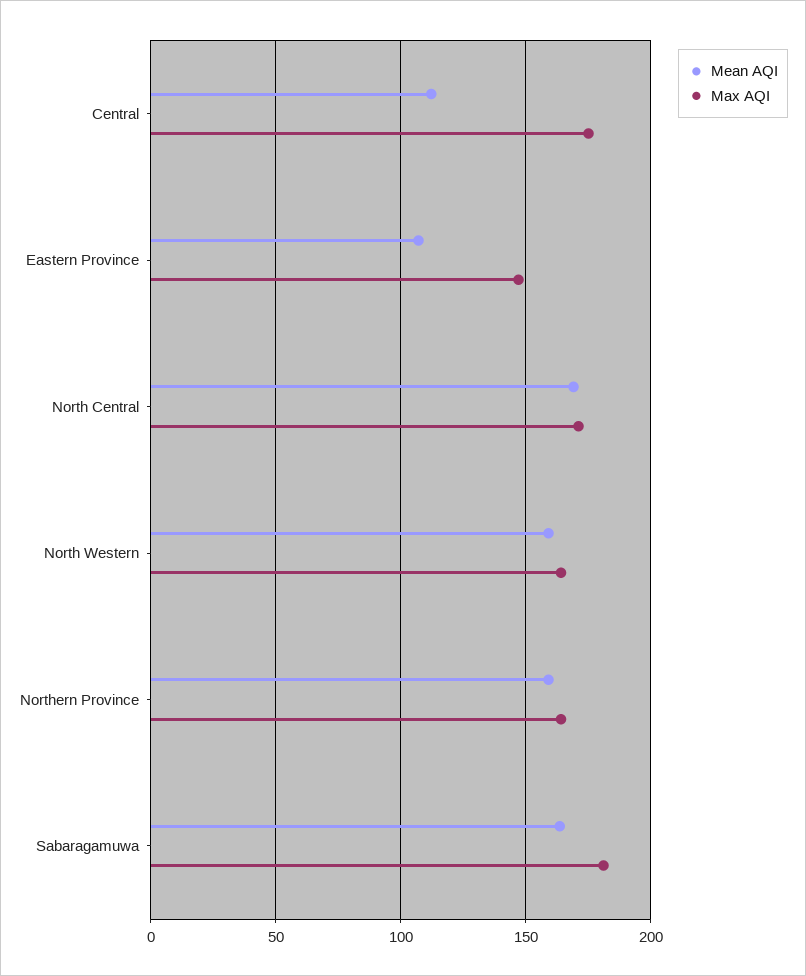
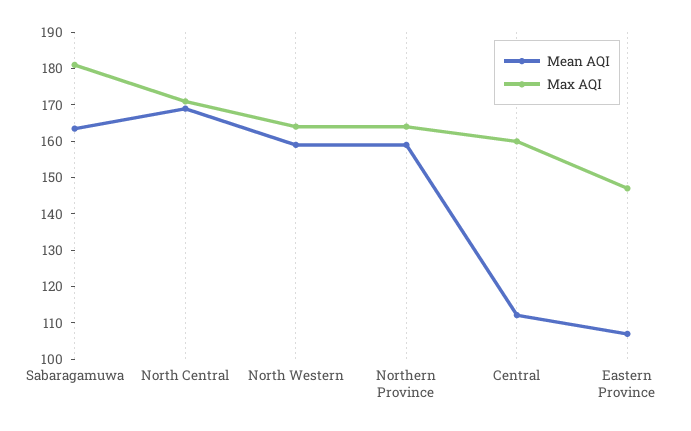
  {
    "Mean AQI": {
      "Central": 112.5,
      "Eastern Province": 107.5,
      "North Central": 170,
      "North Western": 160,
      "Northern Province": 160,
      "Sabaragamuwa": 162.5
    },
    "Max AQI": {
-     "Central": 175,
+     "Central": 160,
      "Eastern Province": 147.5,
      "North Central": 170,
      "North Western": 165,
      "Northern Province": 165,
      "Sabaragamuwa": 180
    }
  }

